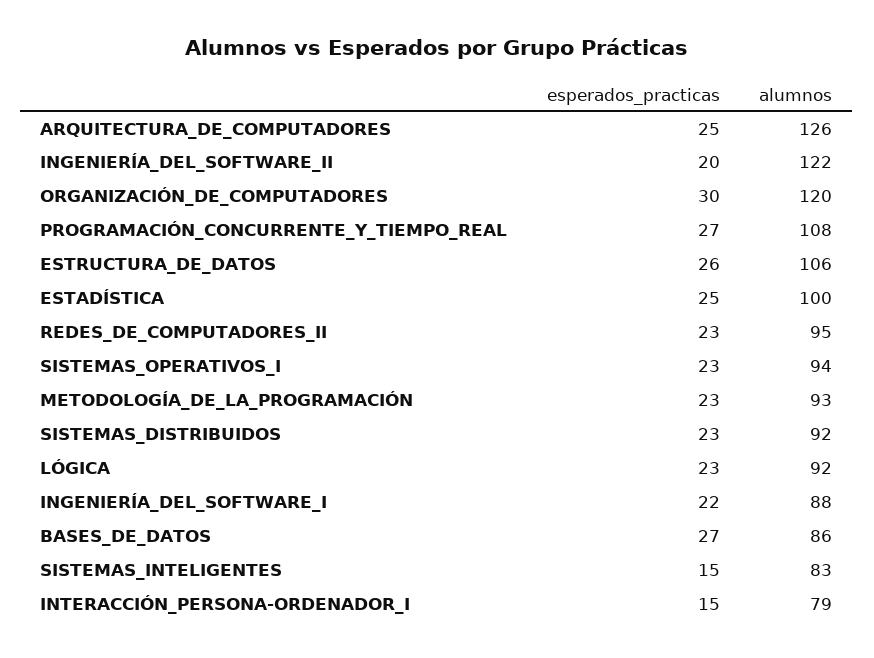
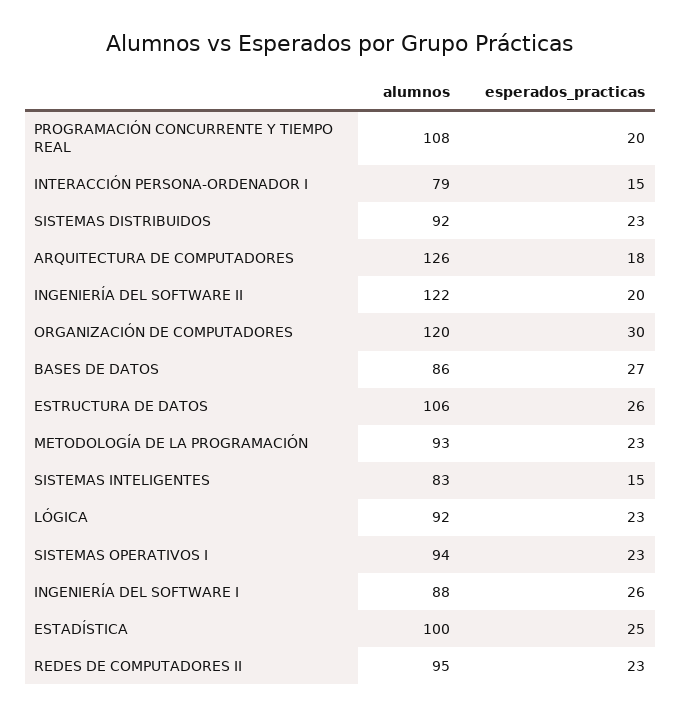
  {
    "esperados_practicas": {
-     "ARQUITECTURA_DE_COMPUTADORES": 25,
+     "ARQUITECTURA_DE_COMPUTADORES": 18,
      "INGENIERÍA_DEL_SOFTWARE_II": 20,
      "ORGANIZACIÓN_DE_COMPUTADORES": 30,
-     "PROGRAMACIÓN_CONCURRENTE_Y_TIEMPO_REAL": 27,
+     "PROGRAMACIÓN_CONCURRENTE_Y_TIEMPO_REAL": 20,
      "ESTRUCTURA_DE_DATOS": 26,
      "ESTADÍSTICA": 25,
      "REDES_DE_COMPUTADORES_II": 23,
      "SISTEMAS_OPERATIVOS_I": 23,
      "METODOLOGÍA_DE_LA_PROGRAMACIÓN": 23,
      "SISTEMAS_DISTRIBUIDOS": 23,
      "LÓGICA": 23,
-     "INGENIERÍA_DEL_SOFTWARE_I": 22,
+     "INGENIERÍA_DEL_SOFTWARE_I": 26,
      "BASES_DE_DATOS": 27,
      "SISTEMAS_INTELIGENTES": 15,
      "INTERACCIÓN_PERSONA-ORDENADOR_I": 15
    },
    "alumnos": {
      "ARQUITECTURA_DE_COMPUTADORES": 126,
      "INGENIERÍA_DEL_SOFTWARE_II": 122,
      "ORGANIZACIÓN_DE_COMPUTADORES": 120,
      "PROGRAMACIÓN_CONCURRENTE_Y_TIEMPO_REAL": 108,
      "ESTRUCTURA_DE_DATOS": 106,
      "ESTADÍSTICA": 100,
      "REDES_DE_COMPUTADORES_II": 95,
      "SISTEMAS_OPERATIVOS_I": 94,
      "METODOLOGÍA_DE_LA_PROGRAMACIÓN": 93,
      "SISTEMAS_DISTRIBUIDOS": 92,
      "LÓGICA": 92,
      "INGENIERÍA_DEL_SOFTWARE_I": 88,
      "BASES_DE_DATOS": 86,
      "SISTEMAS_INTELIGENTES": 83,
      "INTERACCIÓN_PERSONA-ORDENADOR_I": 79
    }
  }

